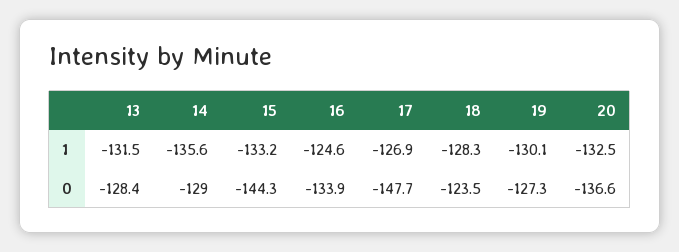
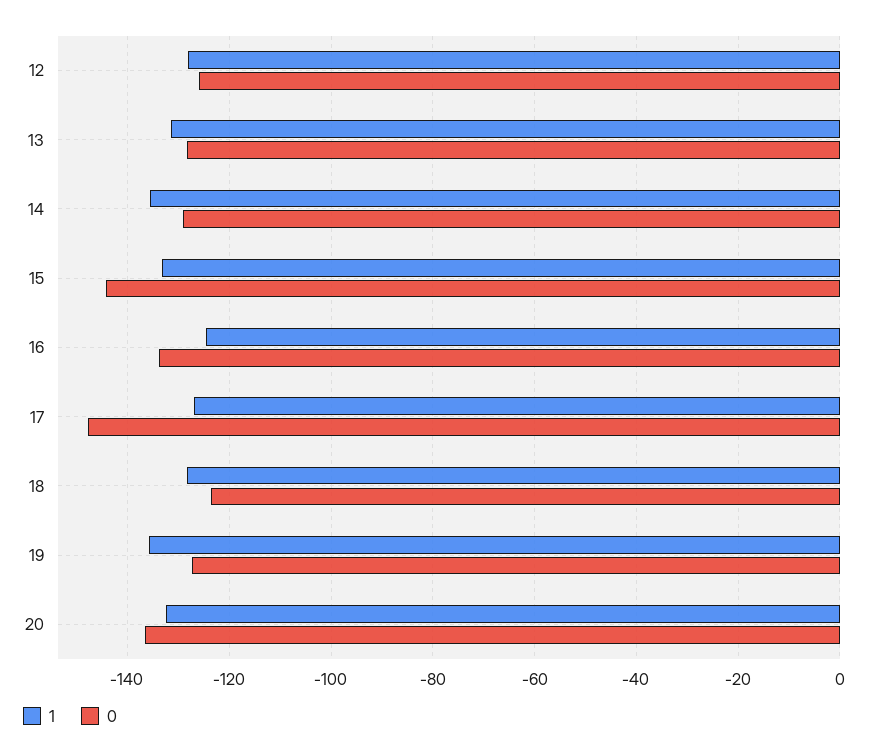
  {
    "1": {
      "13": -131.5,
      "14": -135.6,
      "15": -133.2,
      "16": -124.6,
      "17": -126.9,
      "18": -128.3,
-     "19": -130.1,
+     "19": -136,
-     "20": -132.5
+     "20": -132.5,
+     "12": -128
    },
    "0": {
      "13": -128.4,
      "14": -129,
      "15": -144.3,
      "16": -133.9,
      "17": -147.7,
      "18": -123.5,
      "19": -127.3,
-     "20": -136.6
+     "20": -136.6,
+     "12": -126
    }
  }

